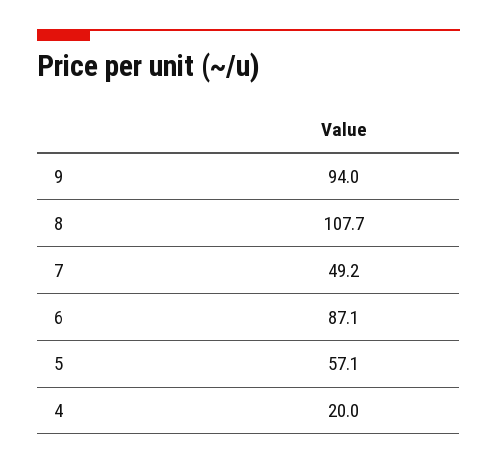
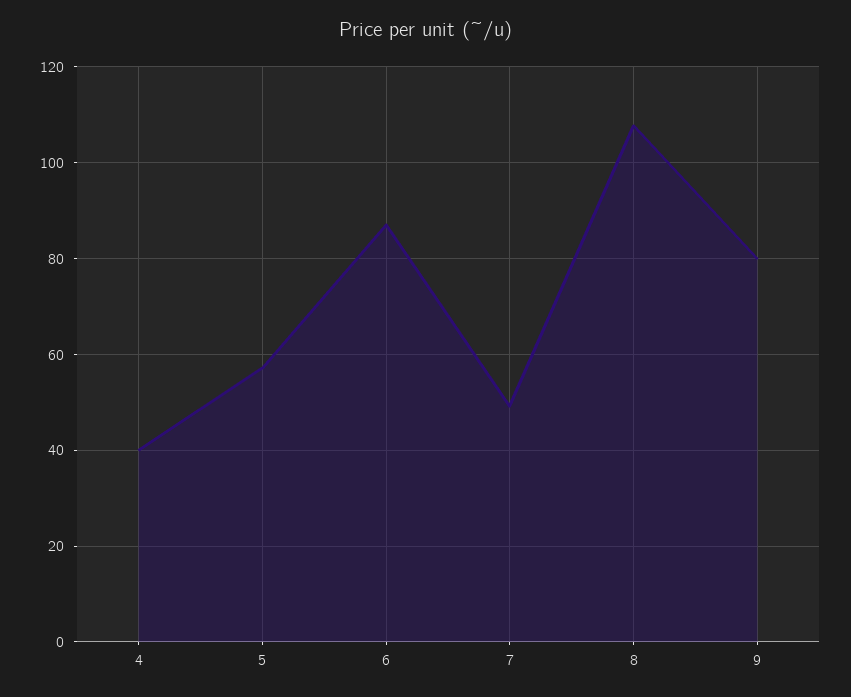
  {
-   "9": 94,
+   "9": 80,
    "8": 107.7,
    "7": 49.2,
    "6": 87.1,
    "5": 57.1,
-   "4": 20
+   "4": 40
  }

